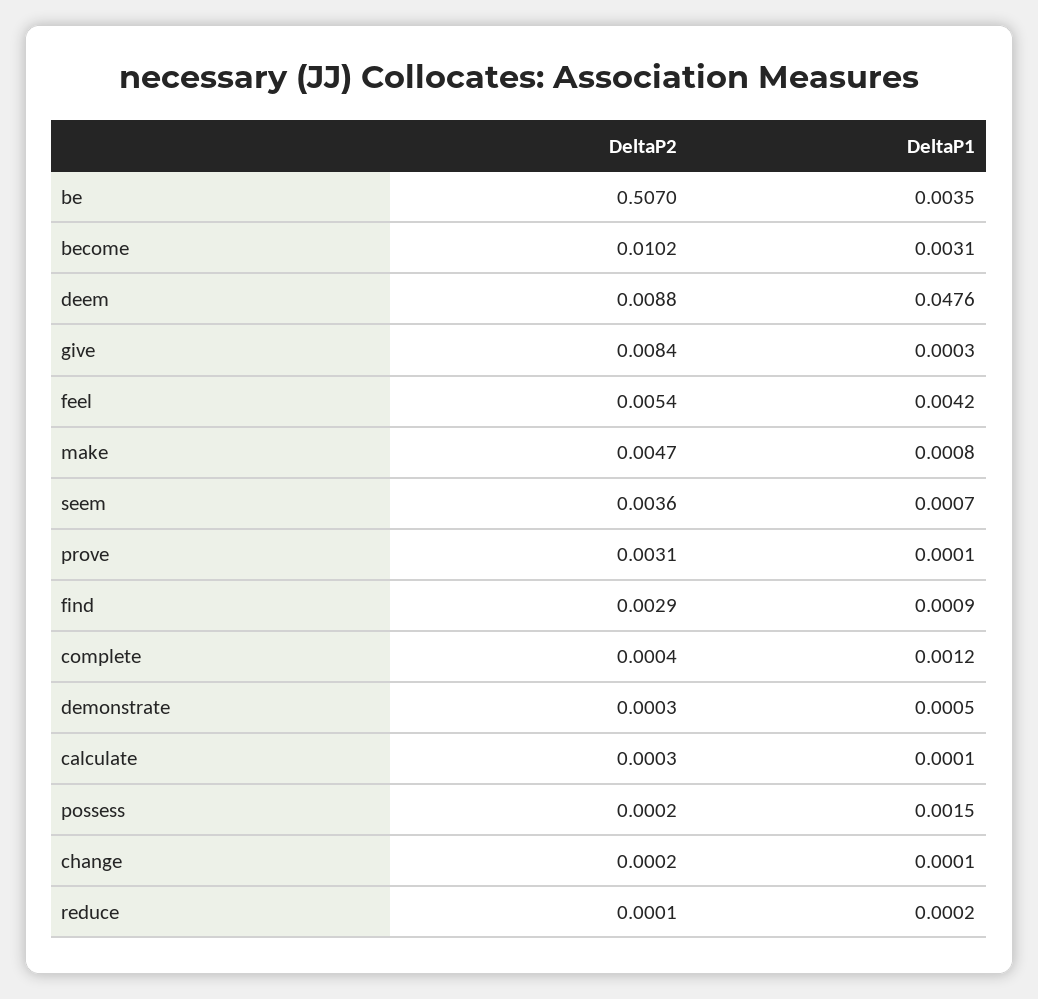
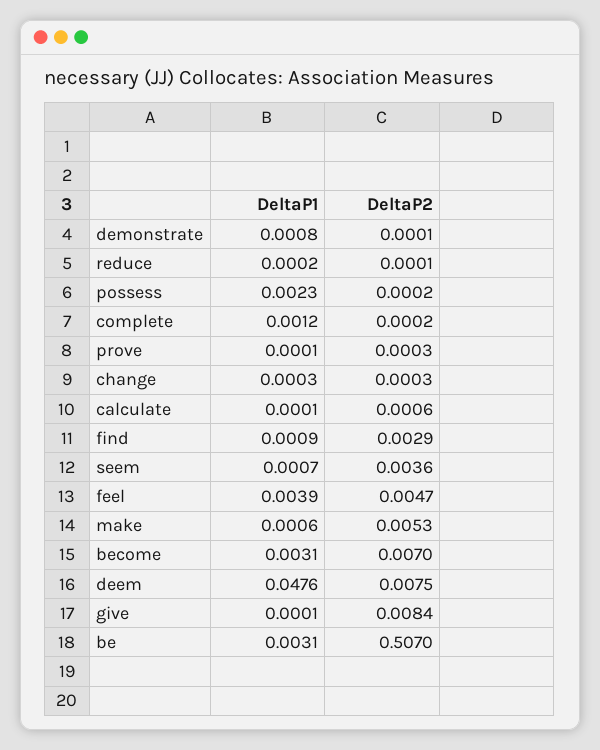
  {
    "DeltaP2": {
      "be": 0.507,
-     "become": 0.0102,
+     "become": 0.007,
-     "deem": 0.0088,
+     "deem": 0.0075,
      "give": 0.0084,
-     "feel": 0.0054,
+     "feel": 0.0047,
-     "make": 0.0047,
+     "make": 0.0053,
      "seem": 0.0036,
-     "prove": 0.0031,
+     "prove": 0.0003,
      "find": 0.0029,
-     "complete": 0.0004,
+     "complete": 0.0002,
-     "demonstrate": 0.0003,
+     "demonstrate": 0.0001,
-     "calculate": 0.0003,
+     "calculate": 0.0006,
      "possess": 0.0002,
-     "change": 0.0002,
+     "change": 0.0003,
      "reduce": 0.0001
    },
    "DeltaP1": {
-     "be": 0.0035,
+     "be": 0.0031,
      "become": 0.0031,
      "deem": 0.0476,
-     "give": 0.0003,
+     "give": 0.0001,
-     "feel": 0.0042,
+     "feel": 0.0039,
-     "make": 0.0008,
+     "make": 0.0006,
      "seem": 0.0007,
      "prove": 0.0001,
      "find": 0.0009,
      "complete": 0.0012,
-     "demonstrate": 0.0005,
+     "demonstrate": 0.0008,
      "calculate": 0.0001,
-     "possess": 0.0015,
+     "possess": 0.0023,
-     "change": 0.0001,
+     "change": 0.0003,
      "reduce": 0.0002
    }
  }

